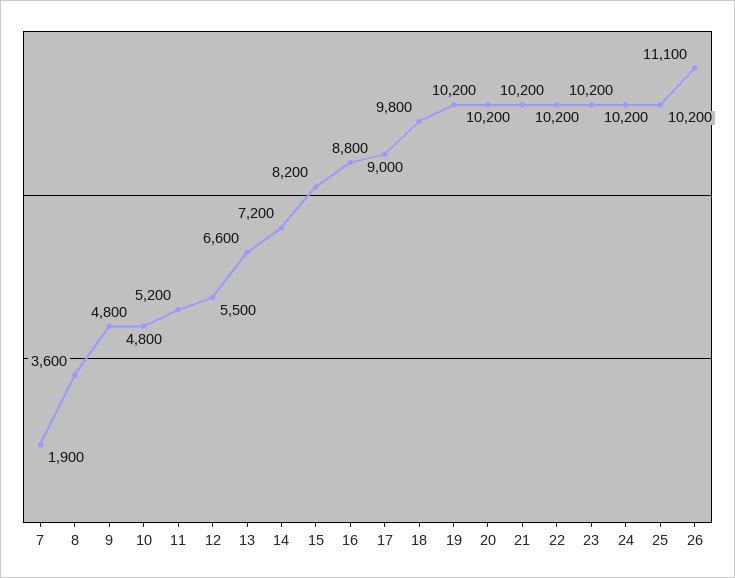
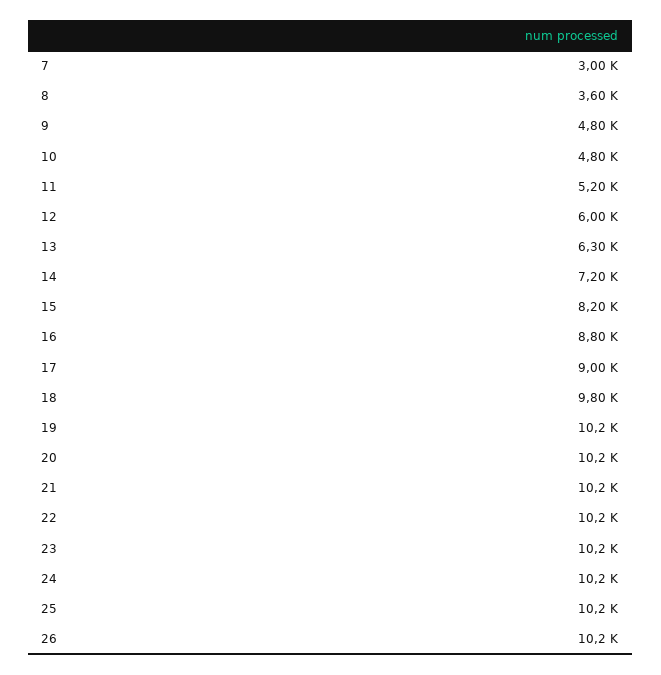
  {
-   "7": 1900,
+   "7": 3000,
    "8": 3600,
    "9": 4800,
    "10": 4800,
    "11": 5200,
-   "12": 5500,
+   "12": 6000,
-   "13": 6600,
+   "13": 6300,
    "14": 7200,
    "15": 8200,
    "16": 8800,
    "17": 9000,
    "18": 9800,
    "19": 10200,
    "20": 10200,
    "21": 10200,
    "22": 10200,
    "23": 10200,
    "24": 10200,
    "25": 10200,
-   "26": 11100
+   "26": 10200
  }

